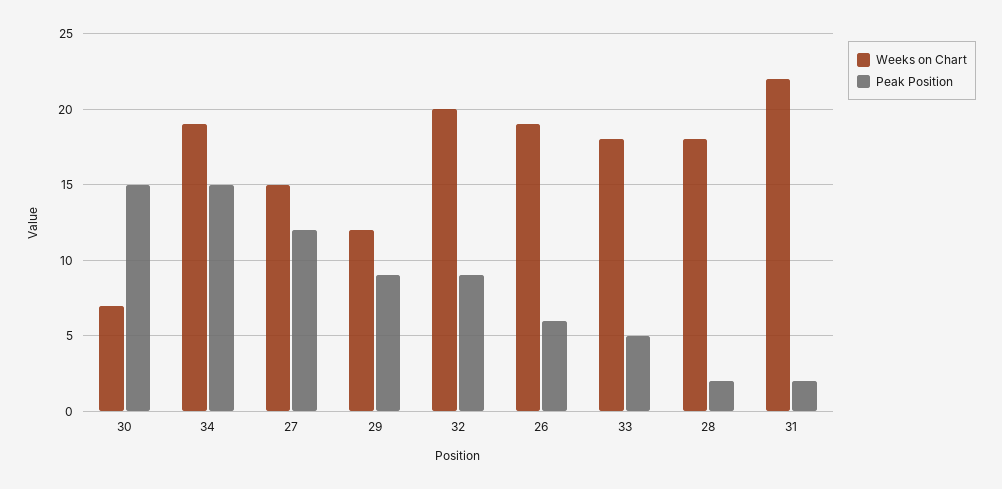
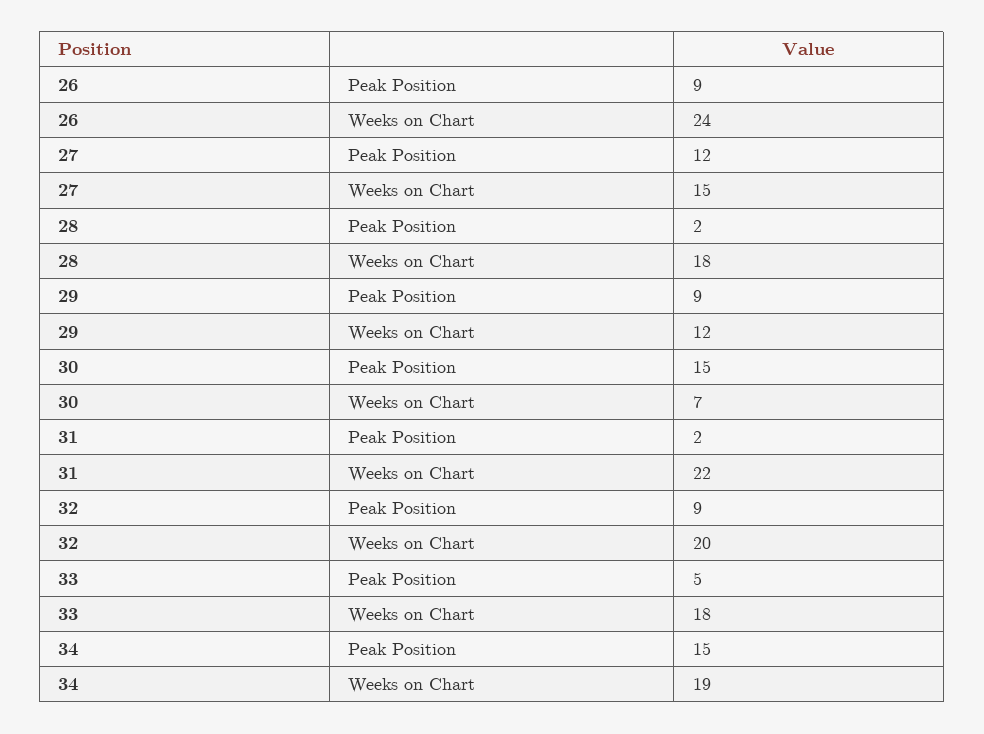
  {
    "Weeks on Chart": {
      "30": 7,
      "34": 19,
      "27": 15,
      "29": 12,
      "32": 20,
-     "26": 19,
+     "26": 24,
      "33": 18,
      "28": 18,
      "31": 22
    },
    "Peak Position": {
      "30": 15,
      "34": 15,
      "27": 12,
      "29": 9,
      "32": 9,
-     "26": 6,
+     "26": 9,
      "33": 5,
      "28": 2,
      "31": 2
    }
  }

